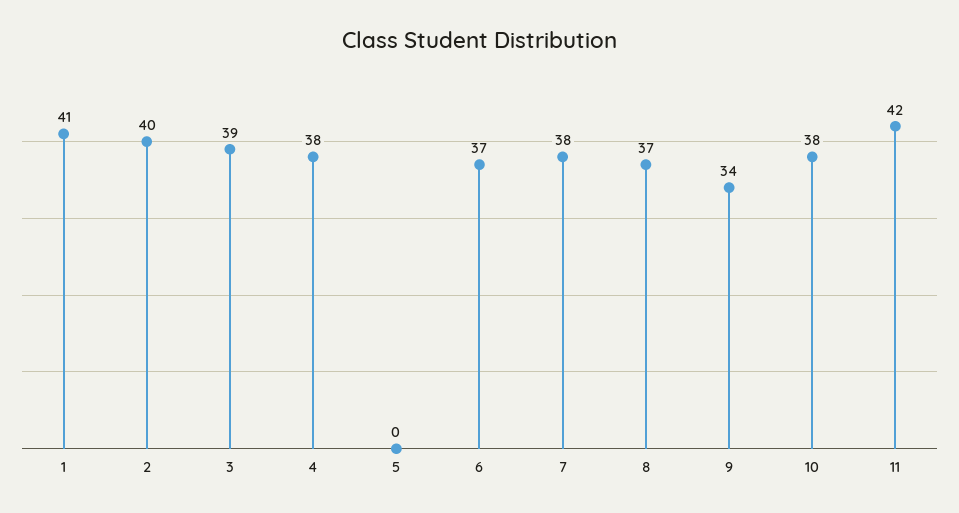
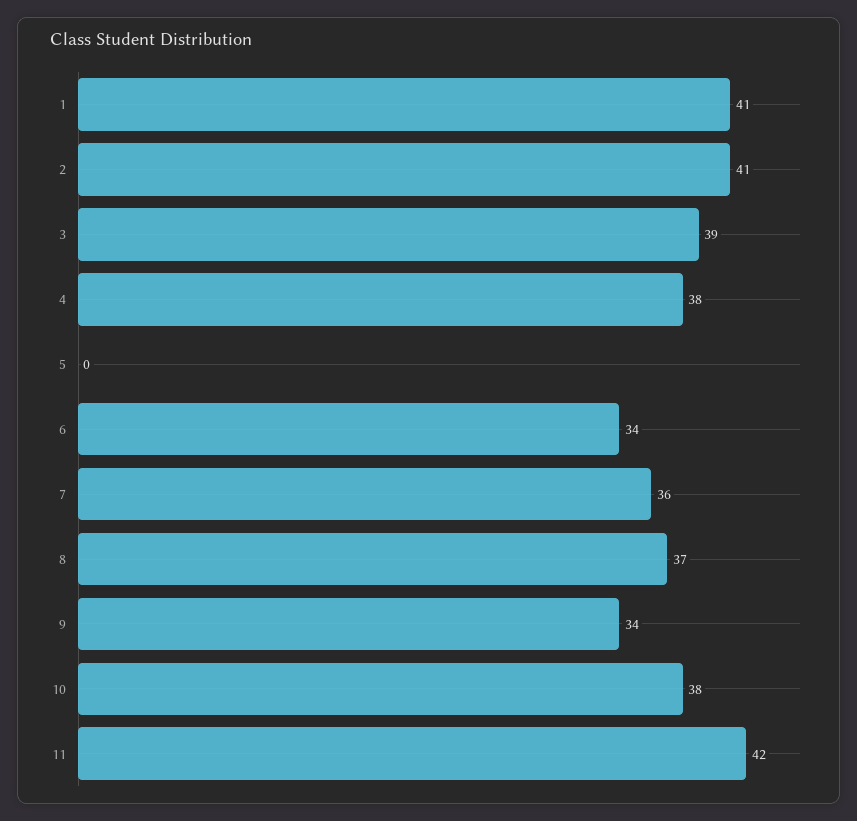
  {
    "1": 41,
-   "2": 40,
+   "2": 41,
    "3": 39,
    "4": 38,
    "5": 0,
-   "6": 37,
+   "6": 34,
-   "7": 38,
+   "7": 36,
    "8": 37,
    "9": 34,
    "10": 38,
    "11": 42
  }

